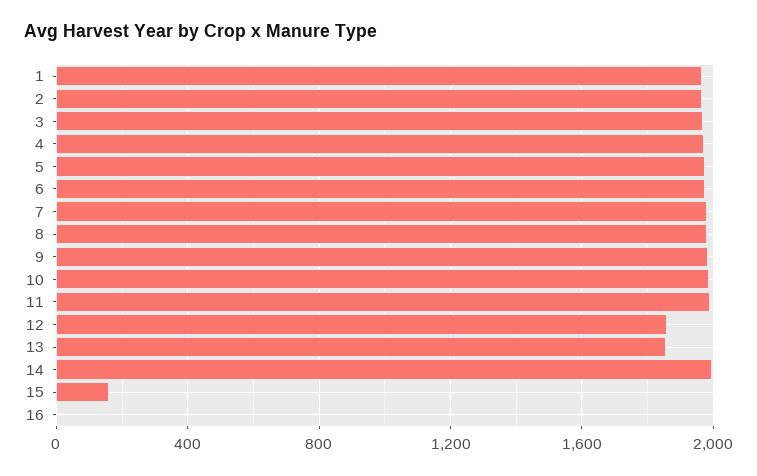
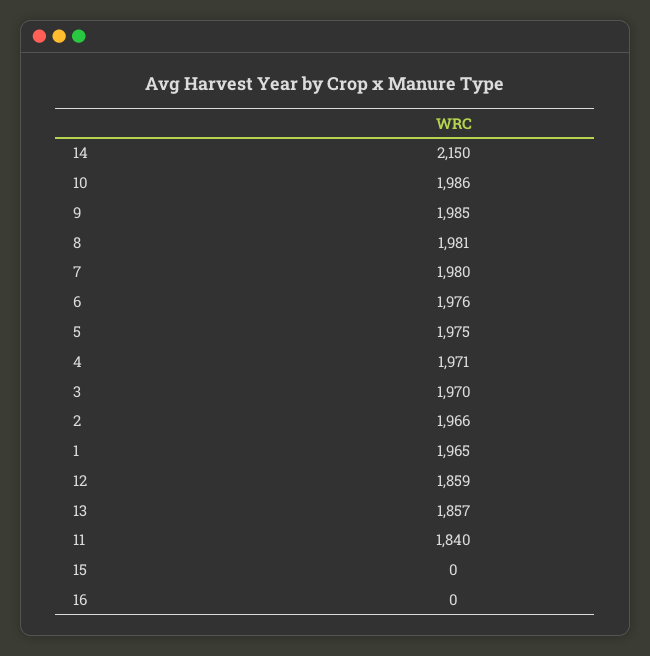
  {
    "1": 1965,
    "2": 1966,
    "3": 1970,
    "4": 1971,
    "5": 1975,
    "6": 1976,
    "7": 1980,
    "8": 1981,
    "9": 1985,
    "10": 1986,
-   "11": 2000,
+   "11": 1840,
    "12": 1859,
    "13": 1857,
-   "14": 2000,
+   "14": 2150,
-   "15": 150,
+   "15": 0,
    "16": 0
  }

